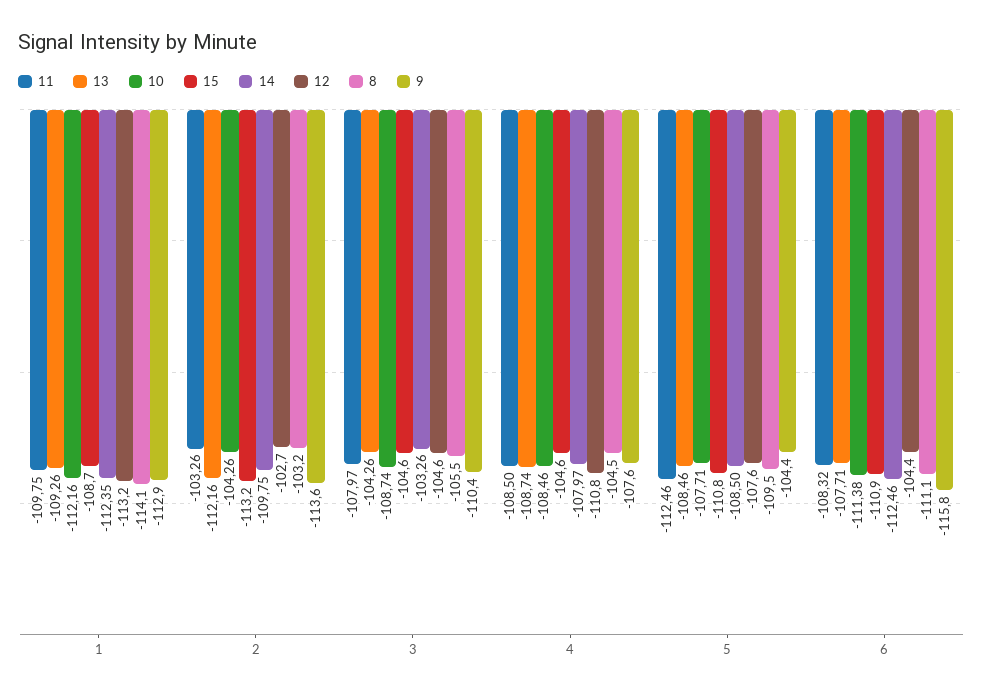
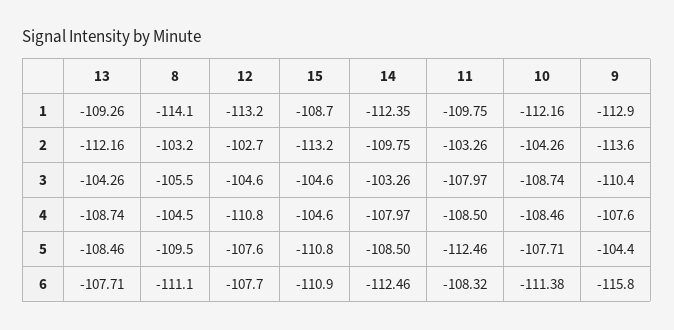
  {
    "11": {
      "1": -109.75,
      "2": -103.26,
      "3": -107.97,
      "4": -108.5,
      "5": -112.46,
      "6": -108.32
    },
    "13": {
      "1": -109.26,
      "2": -112.16,
      "3": -104.26,
      "4": -108.74,
      "5": -108.46,
      "6": -107.71
    },
    "10": {
      "1": -112.16,
      "2": -104.26,
      "3": -108.74,
      "4": -108.46,
      "5": -107.71,
      "6": -111.38
    },
    "15": {
      "1": -108.7,
      "2": -113.2,
      "3": -104.6,
      "4": -104.6,
      "5": -110.8,
      "6": -110.9
    },
    "14": {
      "1": -112.35,
      "2": -109.75,
      "3": -103.26,
      "4": -107.97,
      "5": -108.5,
      "6": -112.46
    },
    "12": {
      "1": -113.2,
      "2": -102.7,
      "3": -104.6,
      "4": -110.8,
      "5": -107.6,
-     "6": -104.4
+     "6": -107.7
    },
    "8": {
      "1": -114.1,
      "2": -103.2,
      "3": -105.5,
      "4": -104.5,
      "5": -109.5,
      "6": -111.1
    },
    "9": {
      "1": -112.9,
      "2": -113.6,
      "3": -110.4,
      "4": -107.6,
      "5": -104.4,
      "6": -115.8
    }
  }

